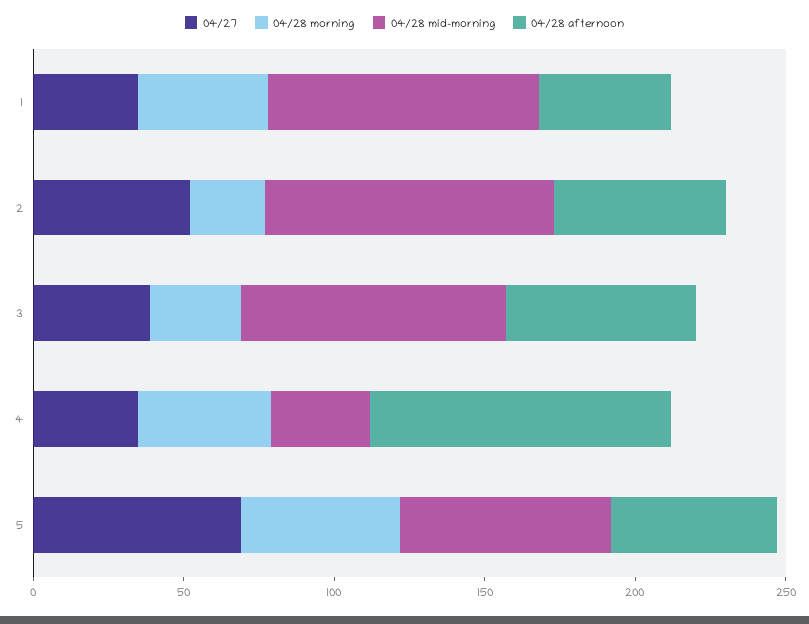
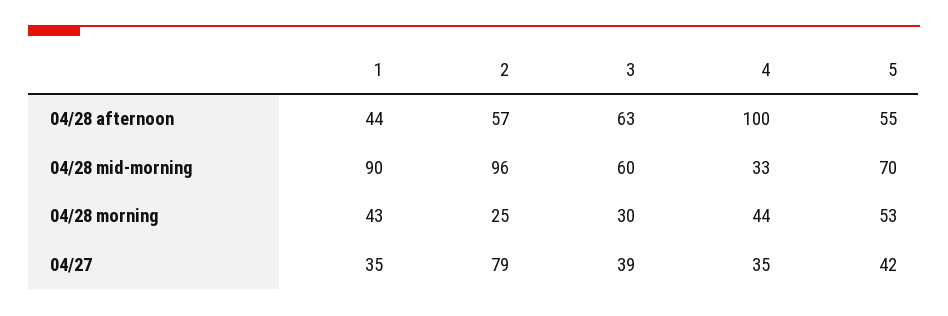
  {
    "04/27": {
      "1": 35,
-     "2": 50,
+     "2": 79,
      "3": 39,
      "4": 35,
-     "5": 70
+     "5": 42
    },
    "04/28 morning": {
      "1": 43,
      "2": 25,
      "3": 30,
      "4": 44,
      "5": 53
    },
    "04/28 mid-morning": {
      "1": 90,
      "2": 96,
-     "3": 90,
+     "3": 60,
      "4": 33,
      "5": 70
    },
    "04/28 afternoon": {
      "1": 44,
      "2": 57,
      "3": 63,
      "4": 100,
      "5": 55
    }
  }

